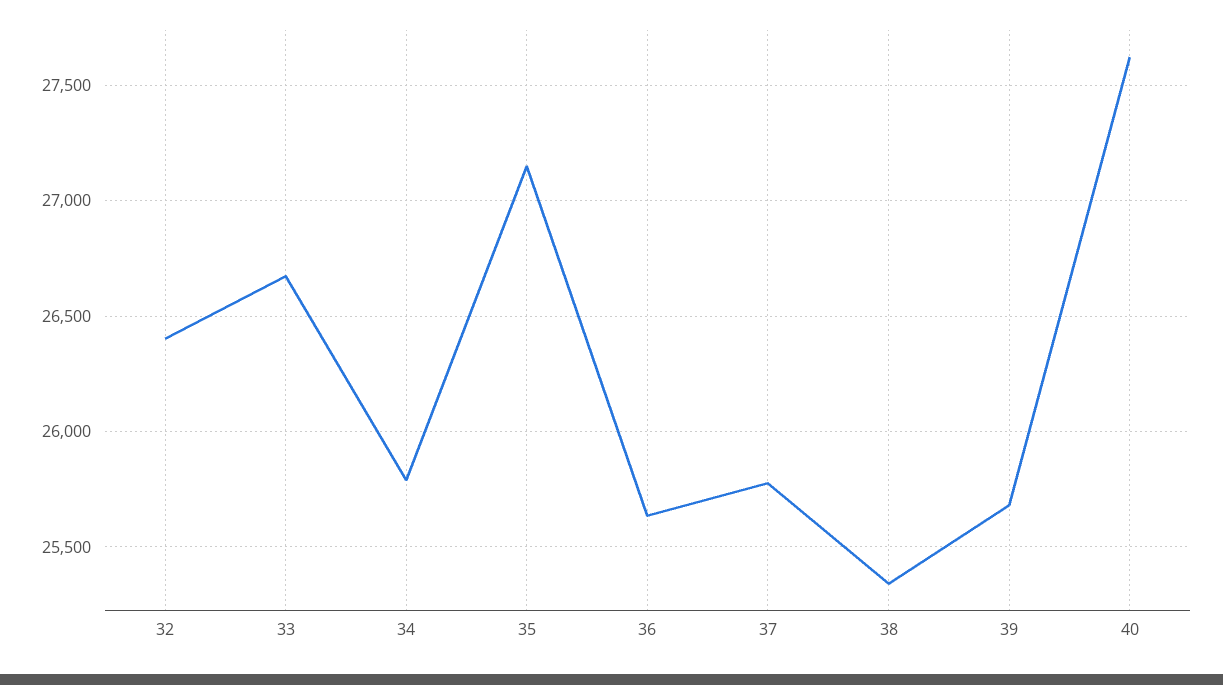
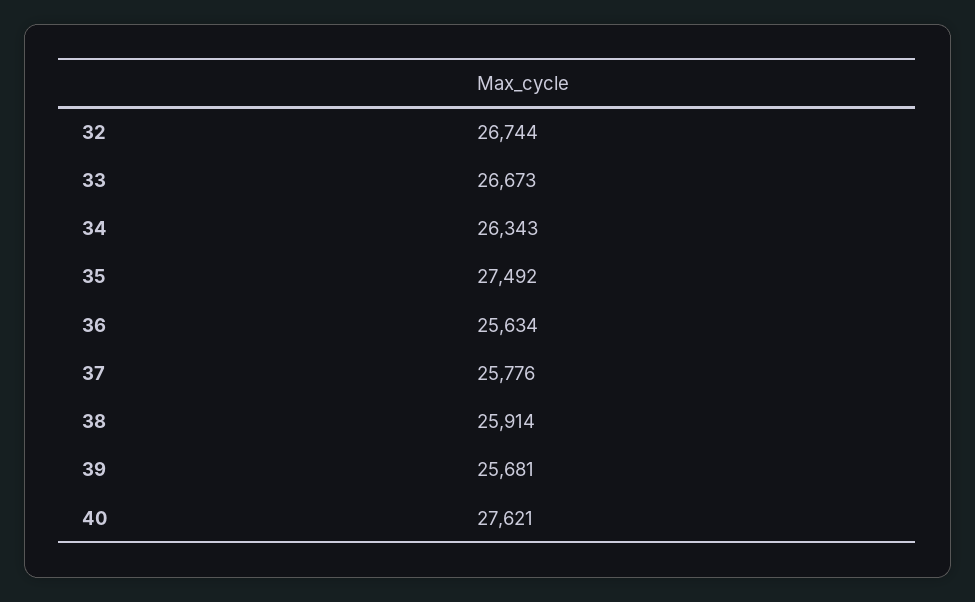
  {
-   "32": 26400,
+   "32": 26744,
    "33": 26673,
-   "34": 25800,
+   "34": 26343,
-   "35": 27150,
+   "35": 27492,
    "36": 25634,
    "37": 25776,
-   "38": 25350,
+   "38": 25914,
    "39": 25681,
    "40": 27621
  }

